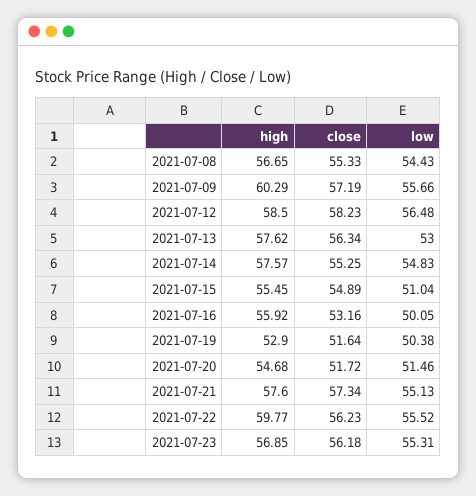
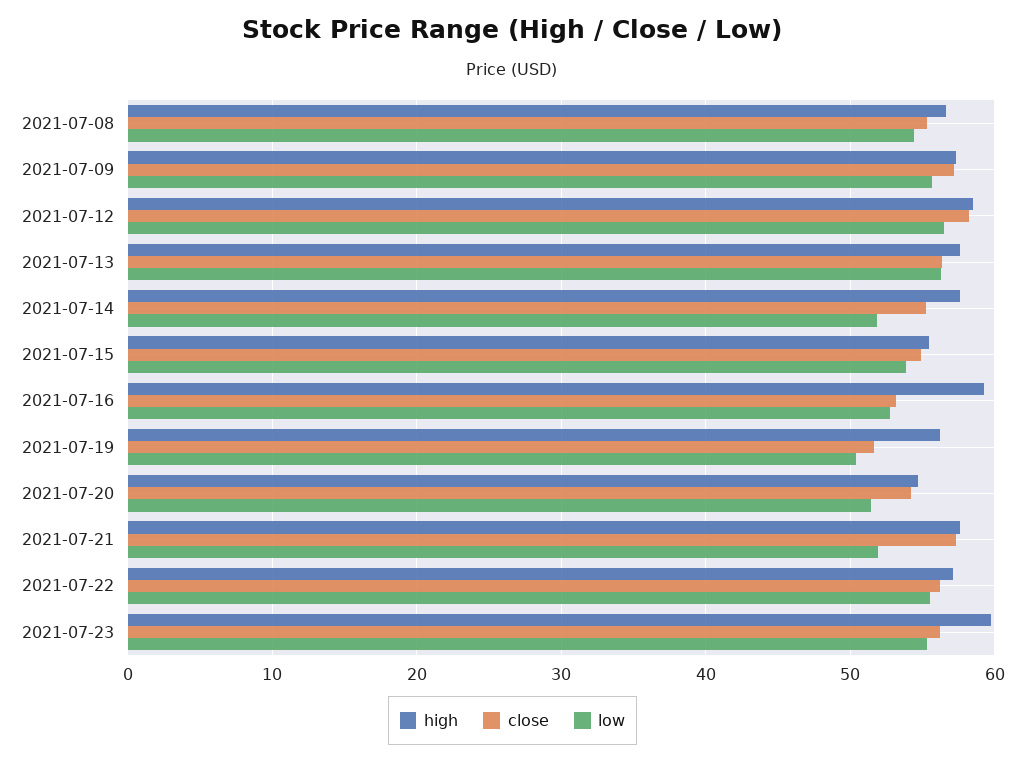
  {
    "high": {
      "2021-07-08": 56.65,
-     "2021-07-09": 60.29,
+     "2021-07-09": 57,
      "2021-07-12": 58.5,
      "2021-07-13": 57.62,
      "2021-07-14": 57.57,
      "2021-07-15": 55.45,
-     "2021-07-16": 55.92,
+     "2021-07-16": 59,
-     "2021-07-19": 52.9,
+     "2021-07-19": 56,
      "2021-07-20": 54.68,
      "2021-07-21": 57.6,
-     "2021-07-22": 59.77,
+     "2021-07-22": 57,
-     "2021-07-23": 56.85
+     "2021-07-23": 60
    },
    "close": {
      "2021-07-08": 55.33,
      "2021-07-09": 57.19,
      "2021-07-12": 58.23,
      "2021-07-13": 56.34,
      "2021-07-14": 55.25,
      "2021-07-15": 54.89,
      "2021-07-16": 53.16,
      "2021-07-19": 51.64,
-     "2021-07-20": 51.72,
+     "2021-07-20": 54,
      "2021-07-21": 57.34,
      "2021-07-22": 56.23,
      "2021-07-23": 56.18
    },
    "low": {
      "2021-07-08": 54.43,
      "2021-07-09": 55.66,
      "2021-07-12": 56.48,
-     "2021-07-13": 53,
+     "2021-07-13": 56,
-     "2021-07-14": 54.83,
+     "2021-07-14": 52,
-     "2021-07-15": 51.04,
+     "2021-07-15": 54,
-     "2021-07-16": 50.05,
+     "2021-07-16": 53,
      "2021-07-19": 50.38,
      "2021-07-20": 51.46,
-     "2021-07-21": 55.13,
+     "2021-07-21": 52,
      "2021-07-22": 55.52,
      "2021-07-23": 55.31
    }
  }

